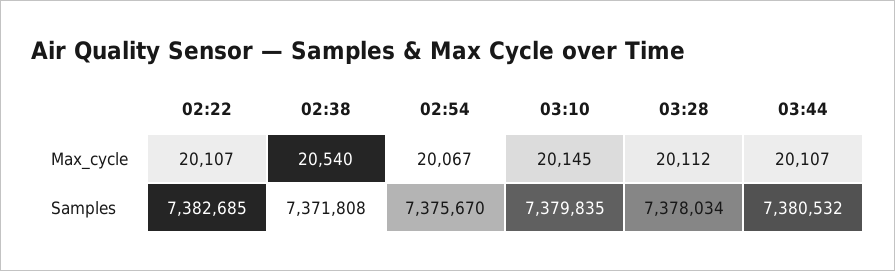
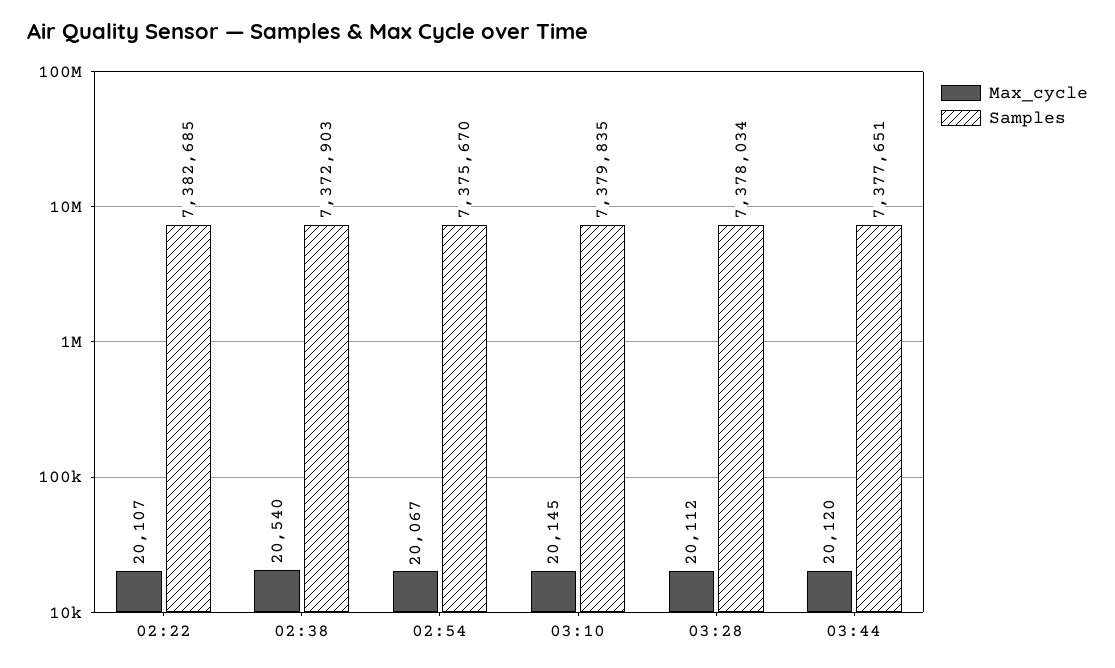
  {
    "Max_cycle": {
      "02:22": 20107,
      "02:38": 20540,
      "02:54": 20067,
      "03:10": 20145,
      "03:28": 20112,
-     "03:44": 20107
+     "03:44": 20120
    },
    "Samples": {
      "02:22": 7382685,
-     "02:38": 7371808,
+     "02:38": 7372903,
      "02:54": 7375670,
      "03:10": 7379835,
      "03:28": 7378034,
-     "03:44": 7380532
+     "03:44": 7377651
    }
  }

